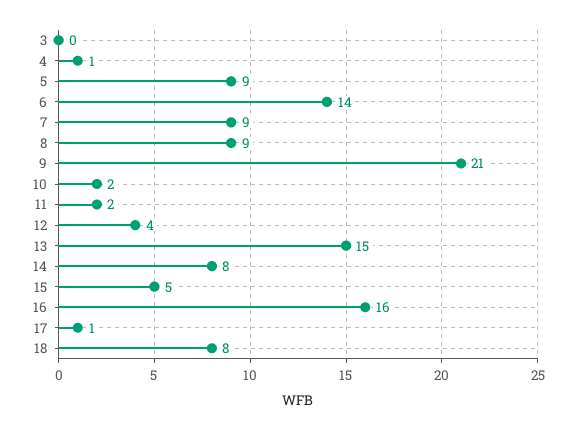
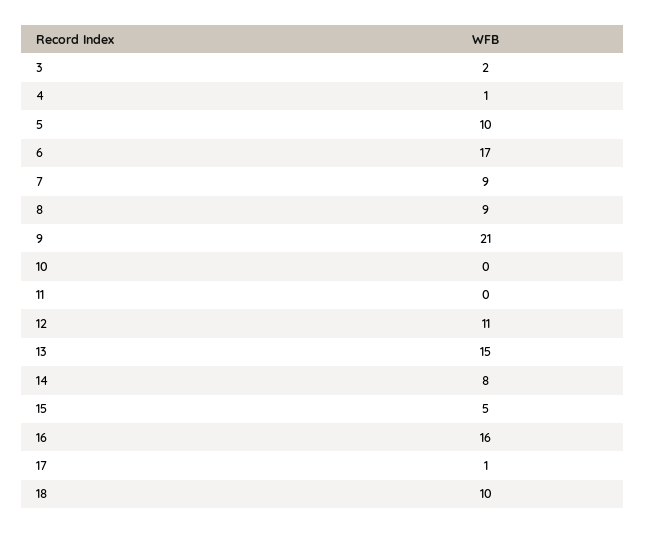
  {
-   "3": 0,
+   "3": 2,
    "4": 1,
-   "5": 9,
+   "5": 10,
-   "6": 14,
+   "6": 17,
    "7": 9,
    "8": 9,
    "9": 21,
-   "10": 2,
+   "10": 0,
-   "11": 2,
+   "11": 0,
-   "12": 4,
+   "12": 11,
    "13": 15,
    "14": 8,
    "15": 5,
    "16": 16,
    "17": 1,
-   "18": 8
+   "18": 10
  }

